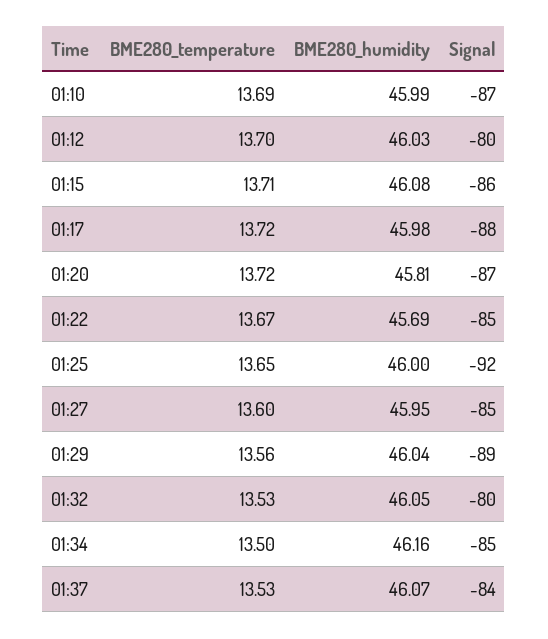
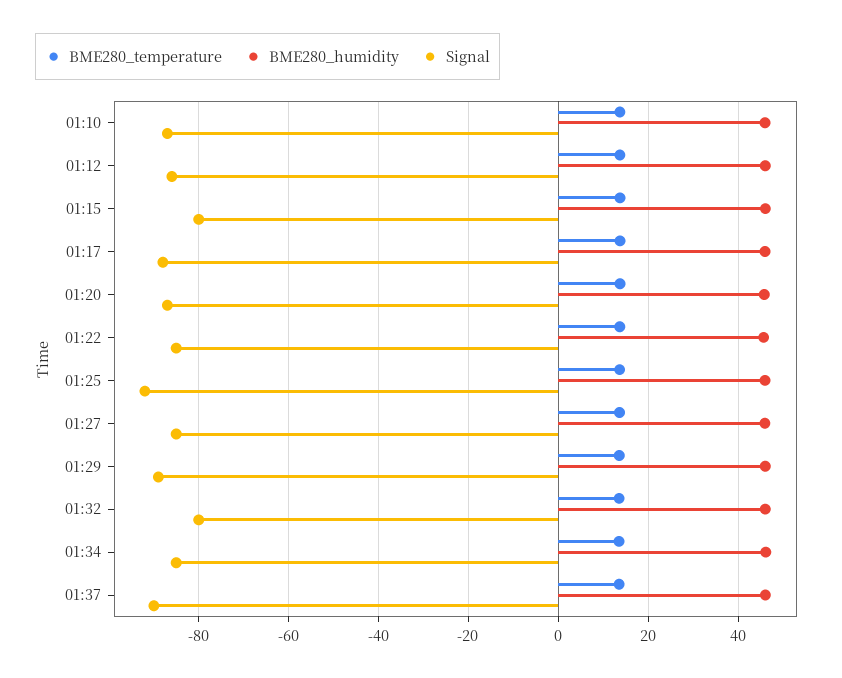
  {
    "BME280_temperature": {
      "01:10": 13.69,
      "01:12": 13.7,
      "01:15": 13.71,
      "01:17": 13.72,
      "01:20": 13.72,
      "01:22": 13.67,
      "01:25": 13.65,
      "01:27": 13.6,
      "01:29": 13.56,
      "01:32": 13.53,
      "01:34": 13.5,
      "01:37": 13.53
    },
    "BME280_humidity": {
      "01:10": 45.99,
      "01:12": 46.03,
      "01:15": 46.08,
      "01:17": 45.98,
      "01:20": 45.81,
      "01:22": 45.69,
      "01:25": 46,
      "01:27": 45.95,
      "01:29": 46.04,
      "01:32": 46.05,
      "01:34": 46.16,
      "01:37": 46.07
    },
    "Signal": {
      "01:10": -87,
-     "01:12": -80,
+     "01:12": -86,
-     "01:15": -86,
+     "01:15": -80,
      "01:17": -88,
      "01:20": -87,
      "01:22": -85,
      "01:25": -92,
      "01:27": -85,
      "01:29": -89,
      "01:32": -80,
      "01:34": -85,
-     "01:37": -84
+     "01:37": -90
    }
  }

